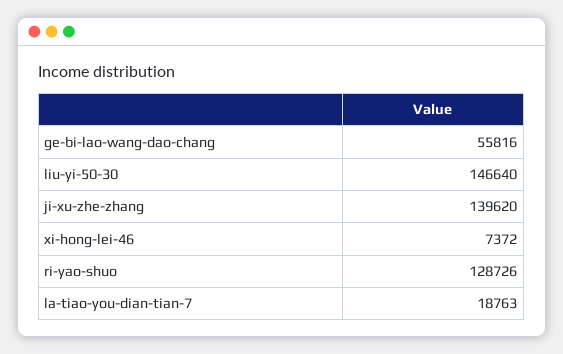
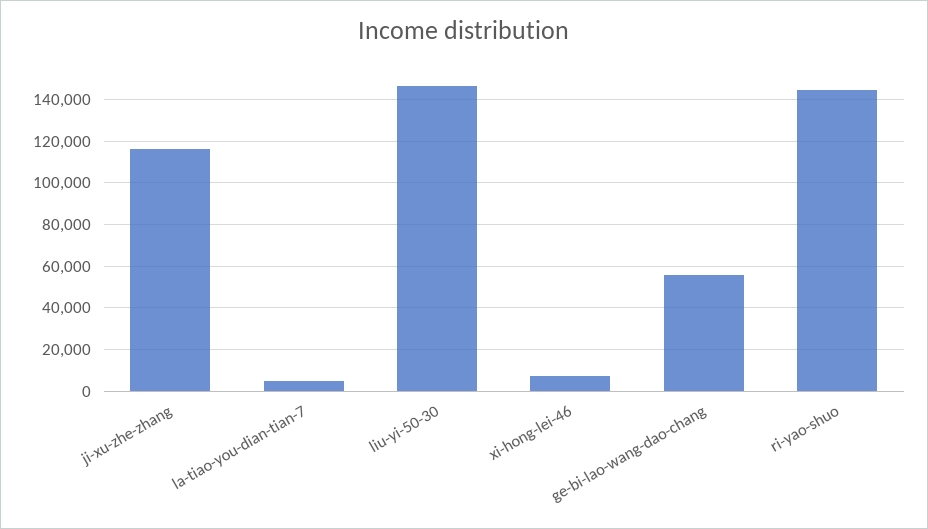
  {
    "ge-bi-lao-wang-dao-chang": 55816,
    "liu-yi-50-30": 146640,
-   "ji-xu-zhe-zhang": 139620,
+   "ji-xu-zhe-zhang": 115000,
    "xi-hong-lei-46": 7372,
-   "ri-yao-shuo": 128726,
+   "ri-yao-shuo": 145000,
-   "la-tiao-you-dian-tian-7": 18763
+   "la-tiao-you-dian-tian-7": 5000
  }

